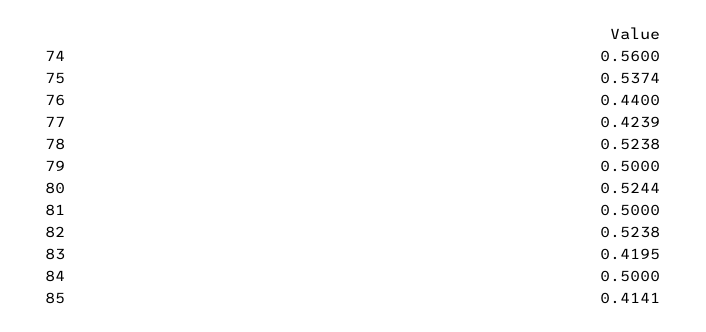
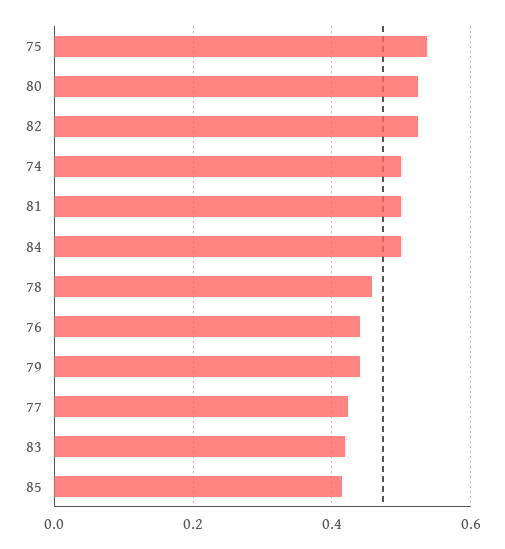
  {
-   "74": 0.56,
+   "74": 0.5,
    "75": 0.5374,
    "76": 0.44,
    "77": 0.4239,
-   "78": 0.5238,
+   "78": 0.46,
-   "79": 0.5,
+   "79": 0.44,
    "80": 0.5244,
    "81": 0.5,
    "82": 0.5238,
    "83": 0.4195,
    "84": 0.5,
    "85": 0.4141
  }

